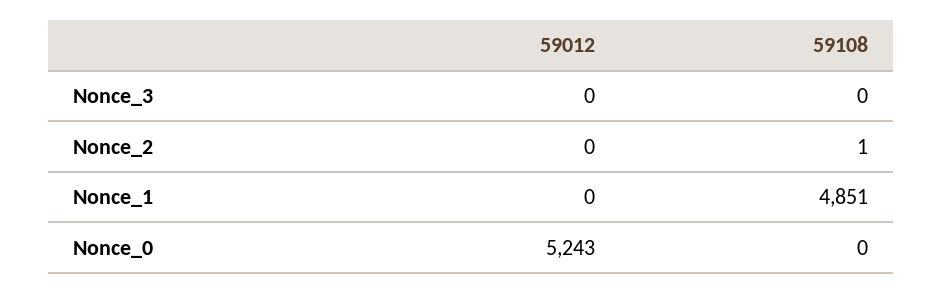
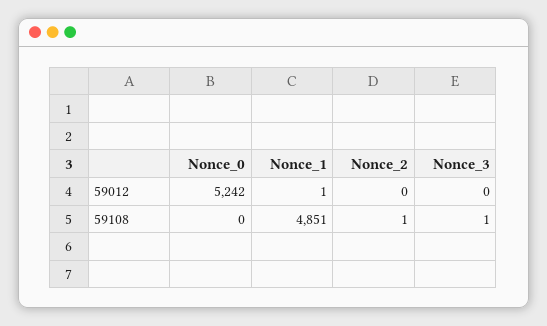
  {
    "59012": {
      "Nonce_3": 0,
      "Nonce_2": 0,
-     "Nonce_1": 0,
+     "Nonce_1": 1,
-     "Nonce_0": 5243
+     "Nonce_0": 5242
    },
    "59108": {
-     "Nonce_3": 0,
+     "Nonce_3": 1,
      "Nonce_2": 1,
      "Nonce_1": 4851,
      "Nonce_0": 0
    }
  }

